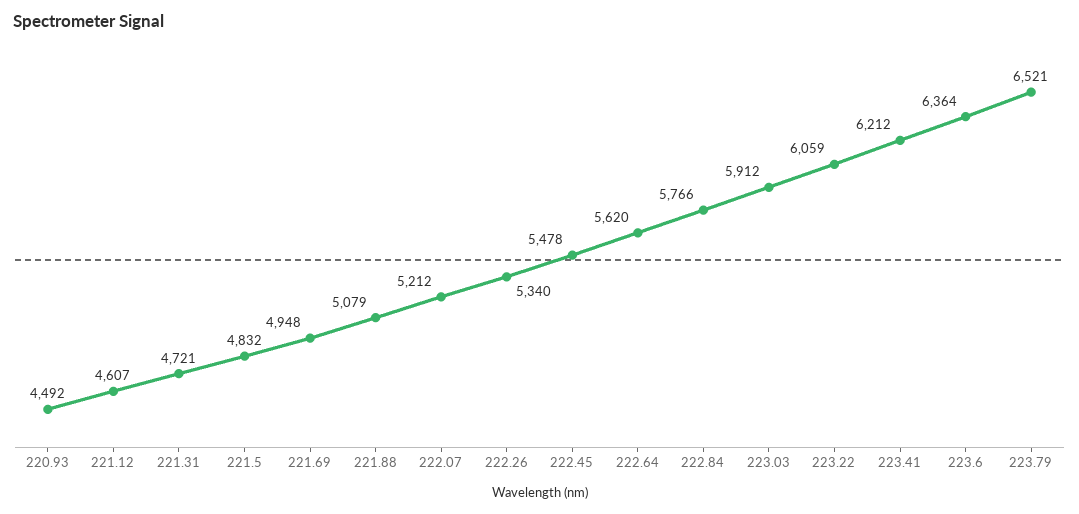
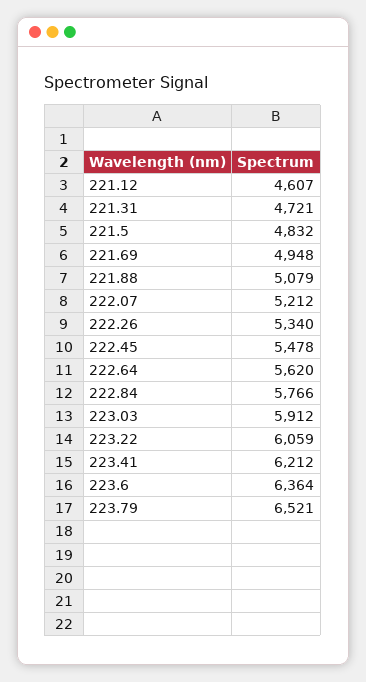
  {
-   "220.93": 4492,
    "221.12": 4607,
    "221.31": 4721,
    "221.5": 4832,
    "221.69": 4948,
    "221.88": 5079,
    "222.07": 5212,
    "222.26": 5340,
    "222.45": 5478,
    "222.64": 5620,
    "222.84": 5766,
    "223.03": 5912,
    "223.22": 6059,
    "223.41": 6212,
    "223.6": 6364,
    "223.79": 6521
  }

